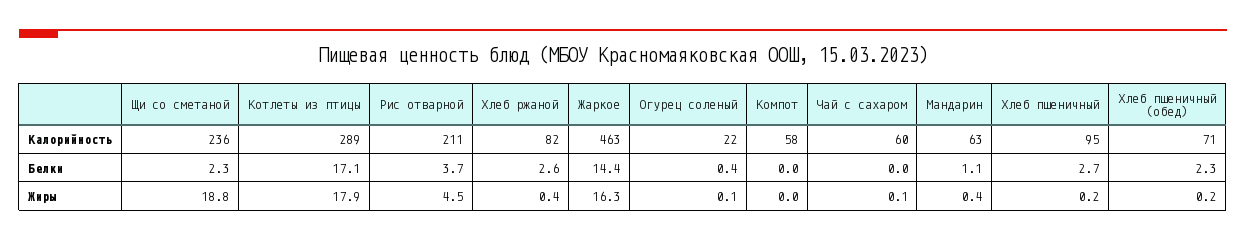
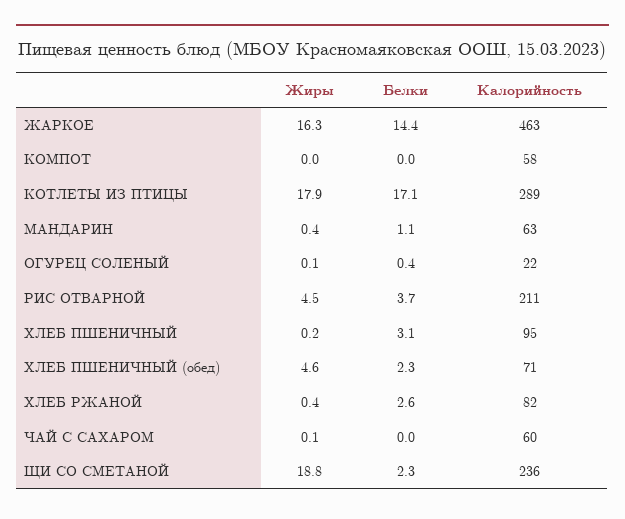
  {
    "Щи со сметаной": {
      "Калорийность": 236,
      "Белки": 2.3,
      "Жиры": 18.8
    },
    "Котлеты из птицы": {
      "Калорийность": 289,
      "Белки": 17.1,
      "Жиры": 17.9
    },
    "Рис отварной": {
      "Калорийность": 211,
      "Белки": 3.7,
      "Жиры": 4.5
    },
    "Хлеб ржаной": {
      "Калорийность": 82,
      "Белки": 2.6,
      "Жиры": 0.4
    },
    "Жаркое": {
      "Калорийность": 463,
      "Белки": 14.4,
      "Жиры": 16.3
    },
    "Огурец соленый": {
      "Калорийность": 22,
      "Белки": 0.4,
      "Жиры": 0.1
    },
    "Компот": {
      "Калорийность": 58,
      "Белки": 0,
      "Жиры": 0
    },
    "Чай с сахаром": {
      "Калорийность": 60,
      "Белки": 0,
      "Жиры": 0.1
    },
    "Мандарин": {
      "Калорийность": 63,
      "Белки": 1.1,
      "Жиры": 0.4
    },
    "Хлеб пшеничный": {
      "Калорийность": 95,
-     "Белки": 2.7,
+     "Белки": 3.1,
      "Жиры": 0.2
    },
    "Хлеб пшеничный (обед)": {
      "Калорийность": 71,
      "Белки": 2.3,
-     "Жиры": 0.2
+     "Жиры": 4.6
    }
  }

